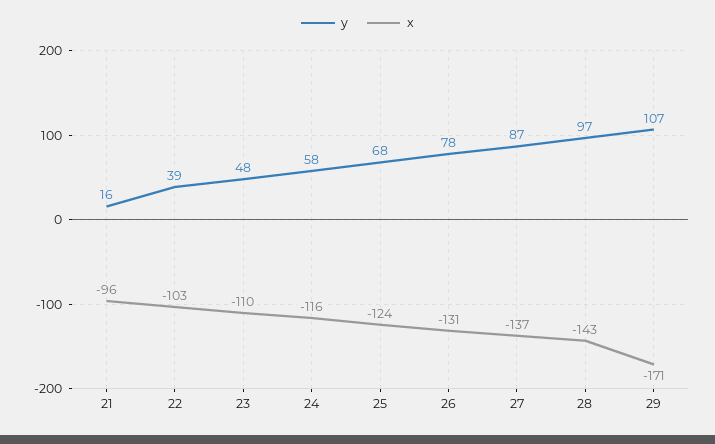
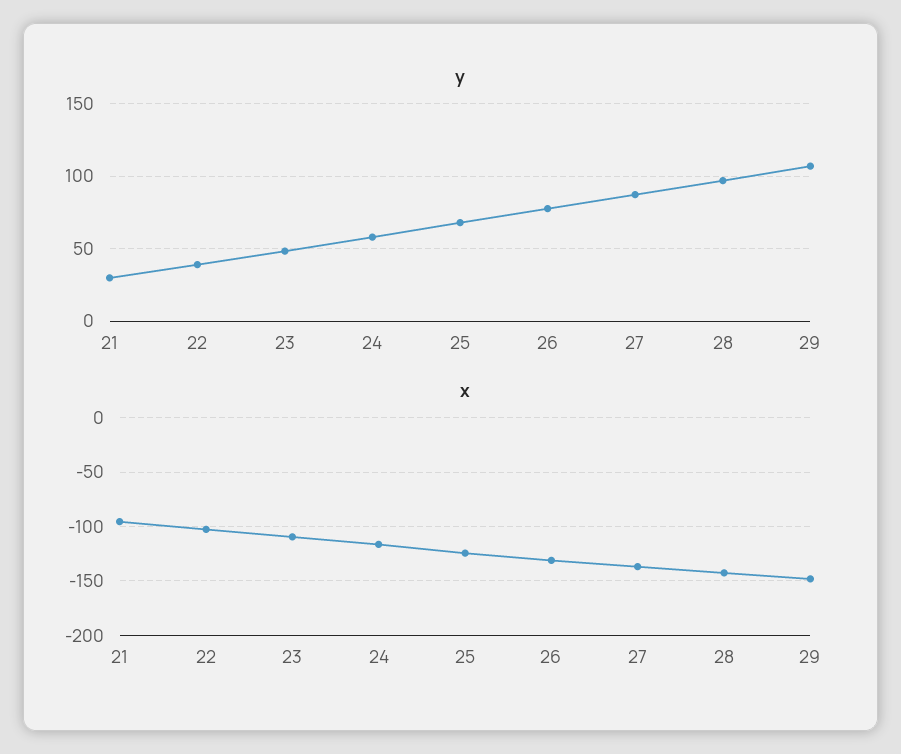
  {
    "y": {
-     "21": 16,
+     "21": 30,
      "22": 39,
      "23": 48,
      "24": 58,
      "25": 68,
      "26": 78,
      "27": 87,
      "28": 97,
      "29": 107
    },
    "x": {
      "21": -96,
      "22": -103,
      "23": -110,
      "24": -116,
      "25": -124,
      "26": -131,
      "27": -137,
      "28": -143,
-     "29": -171
+     "29": -150
    }
  }

